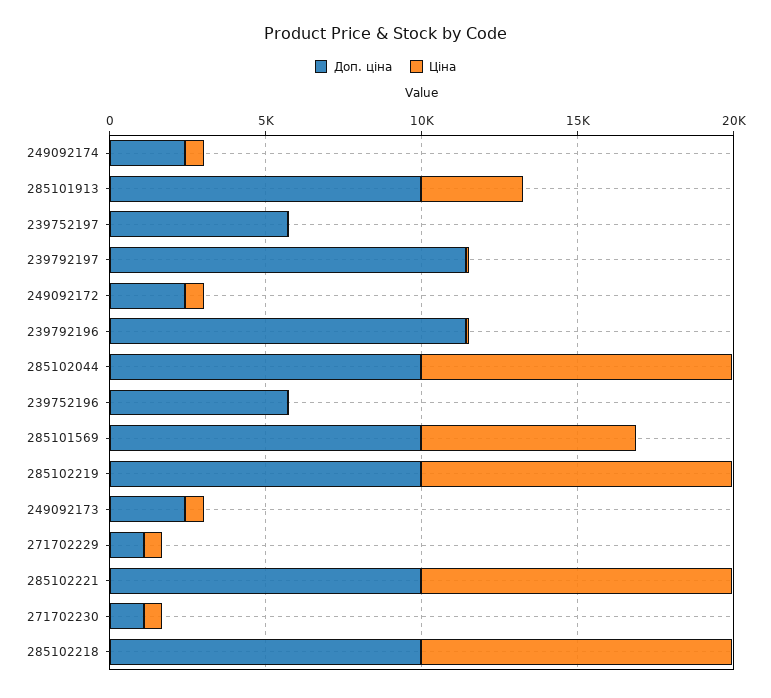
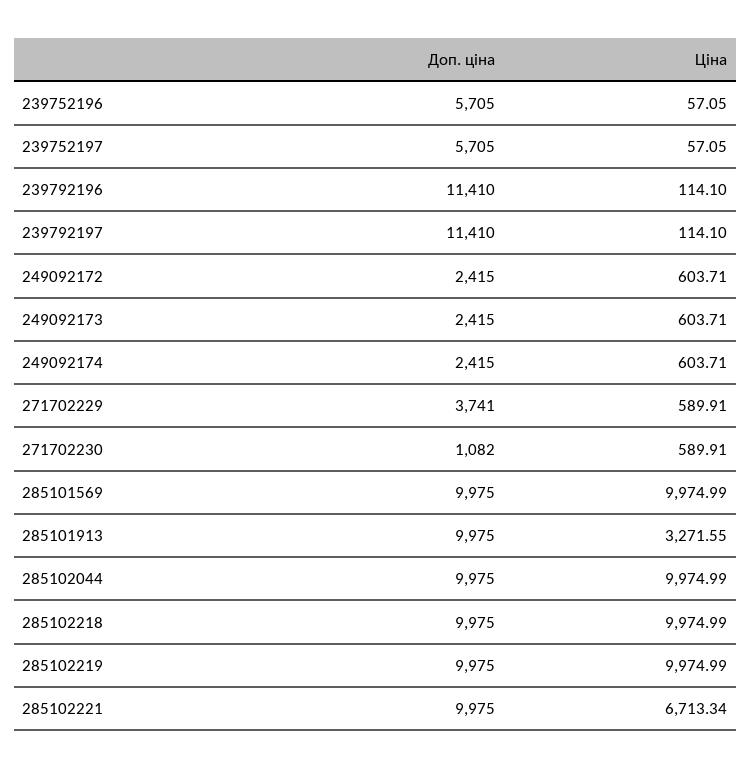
  {
    "Доп. ціна": {
      "249092174": 2415,
      "285101913": 9975,
      "239752197": 5705,
      "239792197": 11410,
      "249092172": 2415,
      "239792196": 11410,
      "285102044": 9975,
      "239752196": 5705,
      "285101569": 9975,
      "285102219": 9975,
      "249092173": 2415,
-     "271702229": 1000,
+     "271702229": 3741,
      "285102221": 9975,
      "271702230": 1082,
      "285102218": 9975
    },
    "Ціна": {
      "249092174": 603.71,
      "285101913": 3271.55,
      "239752197": 57.05,
      "239792197": 114.1,
      "249092172": 603.71,
      "239792196": 114.1,
      "285102044": 9974.99,
      "239752196": 57.05,
-     "285101569": 7000,
+     "285101569": 9974.99,
      "285102219": 9974.99,
      "249092173": 603.71,
      "271702229": 589.91,
-     "285102221": 10000,
+     "285102221": 6713.34,
      "271702230": 589.91,
      "285102218": 9974.99
    }
  }

